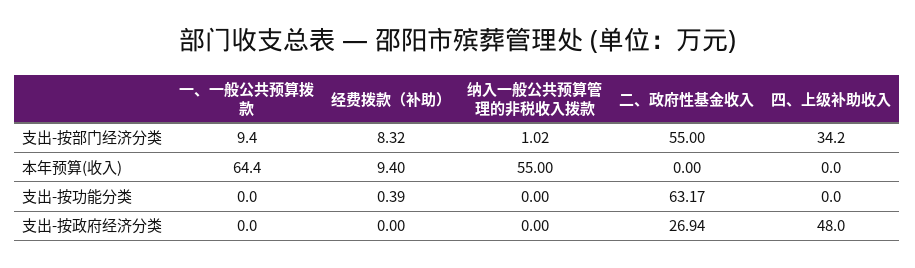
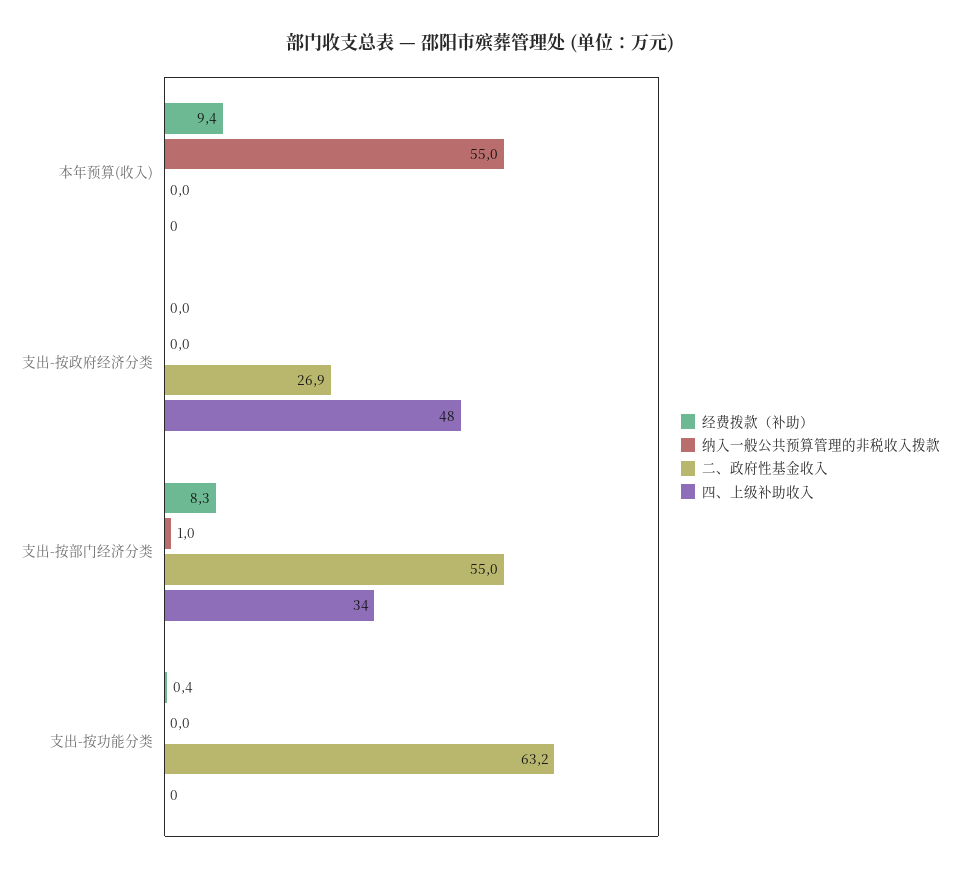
  {
-   "一、一般公共预算拨款": {
-     "支出-按部门经济分类": 9.4,
-     "本年预算(收入)": 64.4,
-     "支出-按功能分类": 0,
-     "支出-按政府经济分类": 0
-   },
    "经费拨款（补助）": {
      "支出-按部门经济分类": 8.32,
      "本年预算(收入)": 9.4,
      "支出-按功能分类": 0.39,
      "支出-按政府经济分类": 0
    },
    "纳入一般公共预算管理的非税收入拨款": {
      "支出-按部门经济分类": 1.02,
      "本年预算(收入)": 55,
      "支出-按功能分类": 0,
      "支出-按政府经济分类": 0
    },
    "二、政府性基金收入": {
      "支出-按部门经济分类": 55,
      "本年预算(收入)": 0,
      "支出-按功能分类": 63.17,
      "支出-按政府经济分类": 26.94
    },
    "四、上级补助收入": {
      "支出-按部门经济分类": 34.2,
      "本年预算(收入)": 0,
      "支出-按功能分类": 0,
      "支出-按政府经济分类": 48
    }
  }

